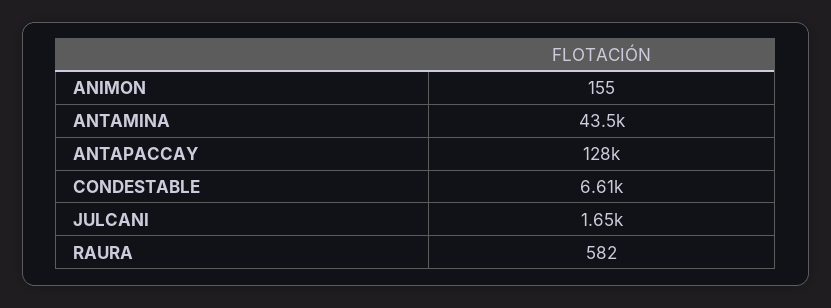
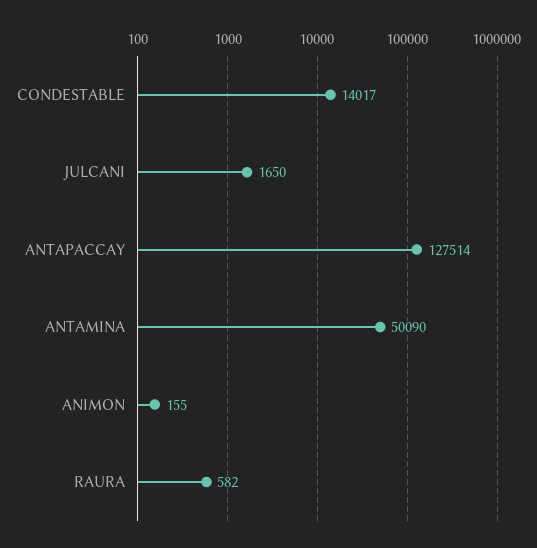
  {
    "ANIMON": 155,
-   "ANTAMINA": 43500,
+   "ANTAMINA": 50090,
    "ANTAPACCAY": 127514,
-   "CONDESTABLE": 6610,
+   "CONDESTABLE": 14017,
    "JULCANI": 1650,
    "RAURA": 582
  }

